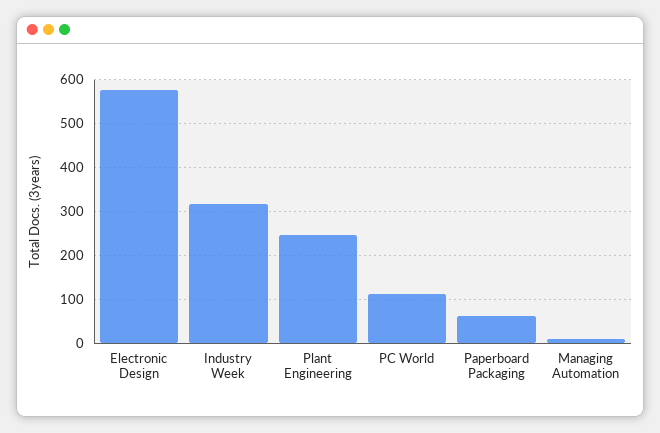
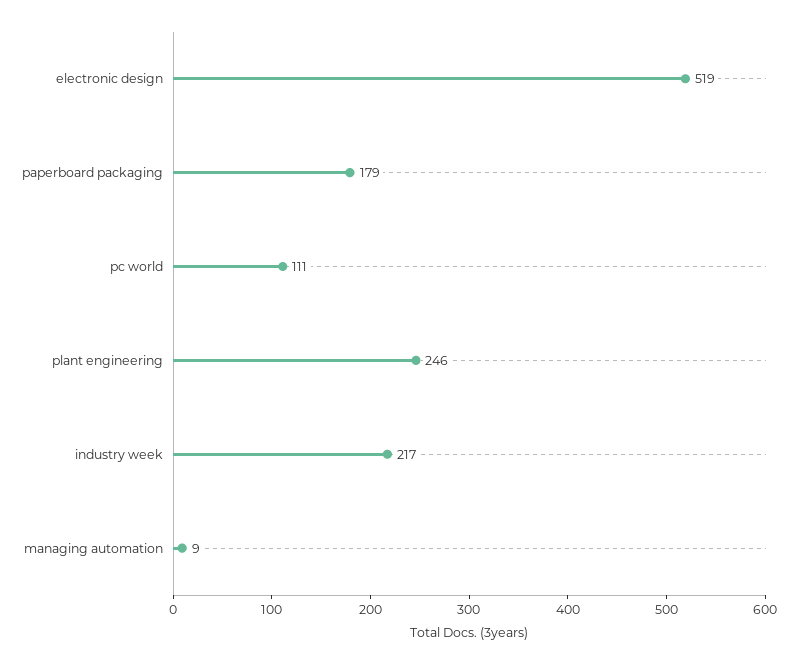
  {
-   "Electronic Design": 580,
+   "Electronic Design": 519,
-   "Industry Week": 320,
+   "Industry Week": 217,
    "Plant Engineering": 246,
    "PC World": 111,
-   "Paperboard Packaging": 60,
+   "Paperboard Packaging": 179,
    "Managing Automation": 9
  }

